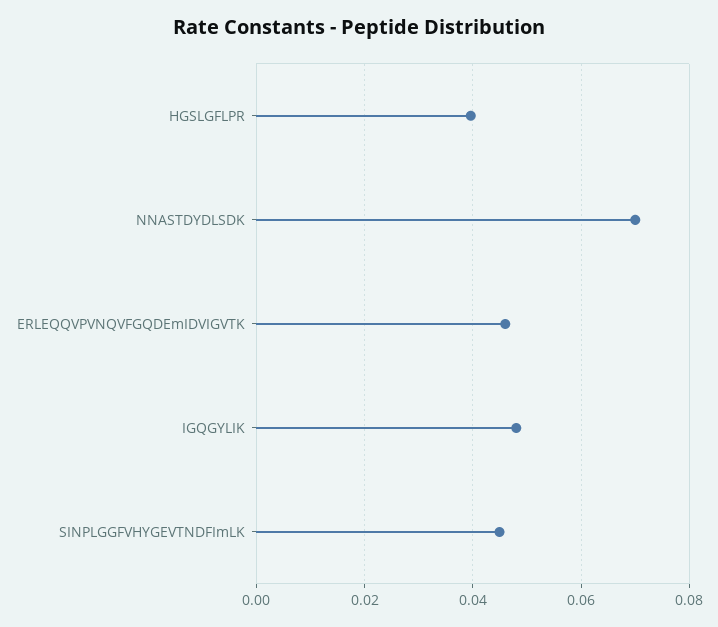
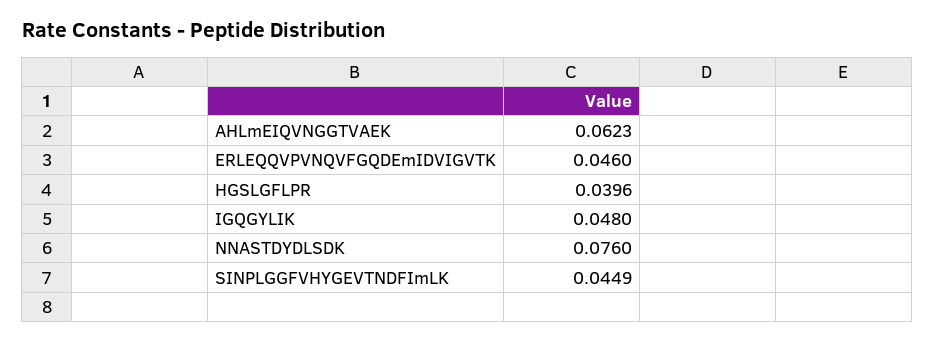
  {
    "HGSLGFLPR": 0.0396,
-   "NNASTDYDLSDK": 0.07,
+   "NNASTDYDLSDK": 0.076,
    "ERLEQQVPVNQVFGQDEmIDVIGVTK": 0.046,
    "IGQGYLIK": 0.048,
-   "SINPLGGFVHYGEVTNDFImLK": 0.0449
+   "SINPLGGFVHYGEVTNDFImLK": 0.0449,
+   "AHLmEIQVNGGTVAEK": 0.0623
  }

